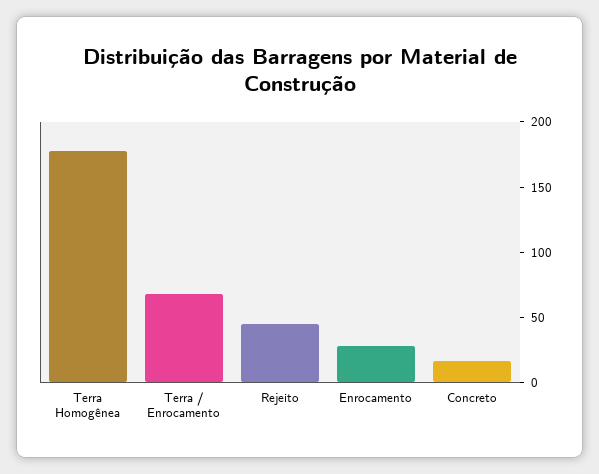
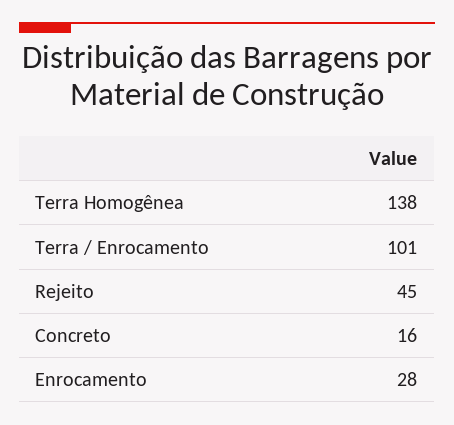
  {
-   "Terra Homogênea": 180,
+   "Terra Homogênea": 138,
-   "Terra / Enrocamento": 70,
+   "Terra / Enrocamento": 101,
    "Rejeito": 45,
    "Enrocamento": 28,
    "Concreto": 16
  }

